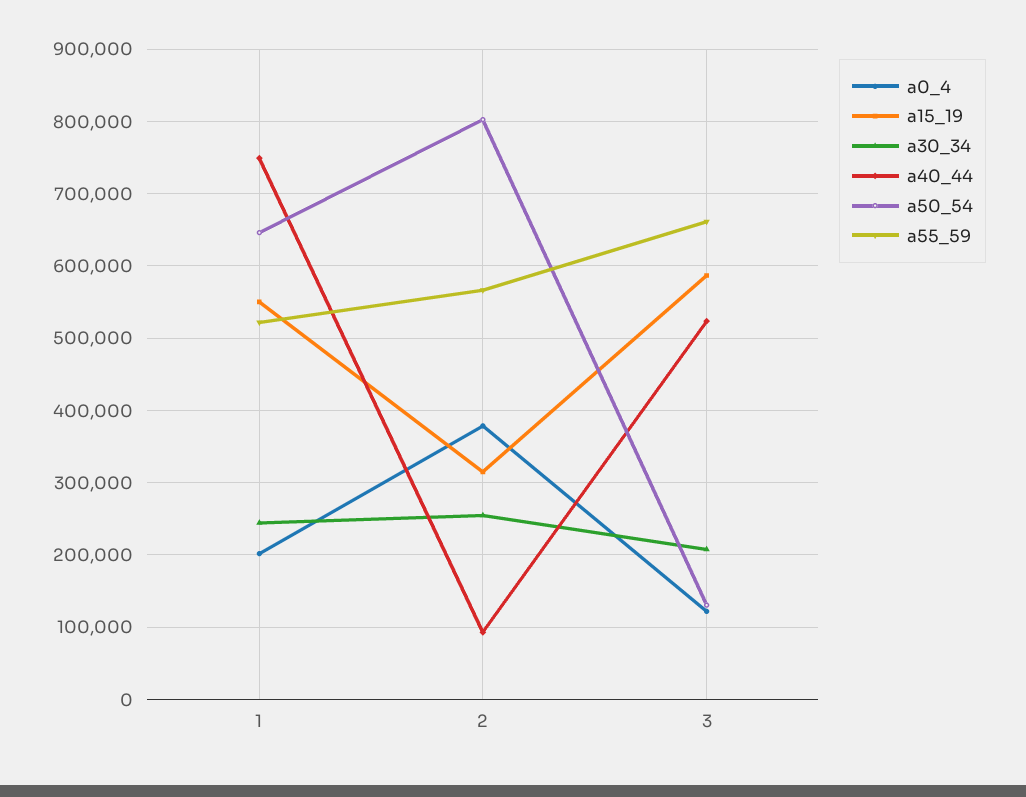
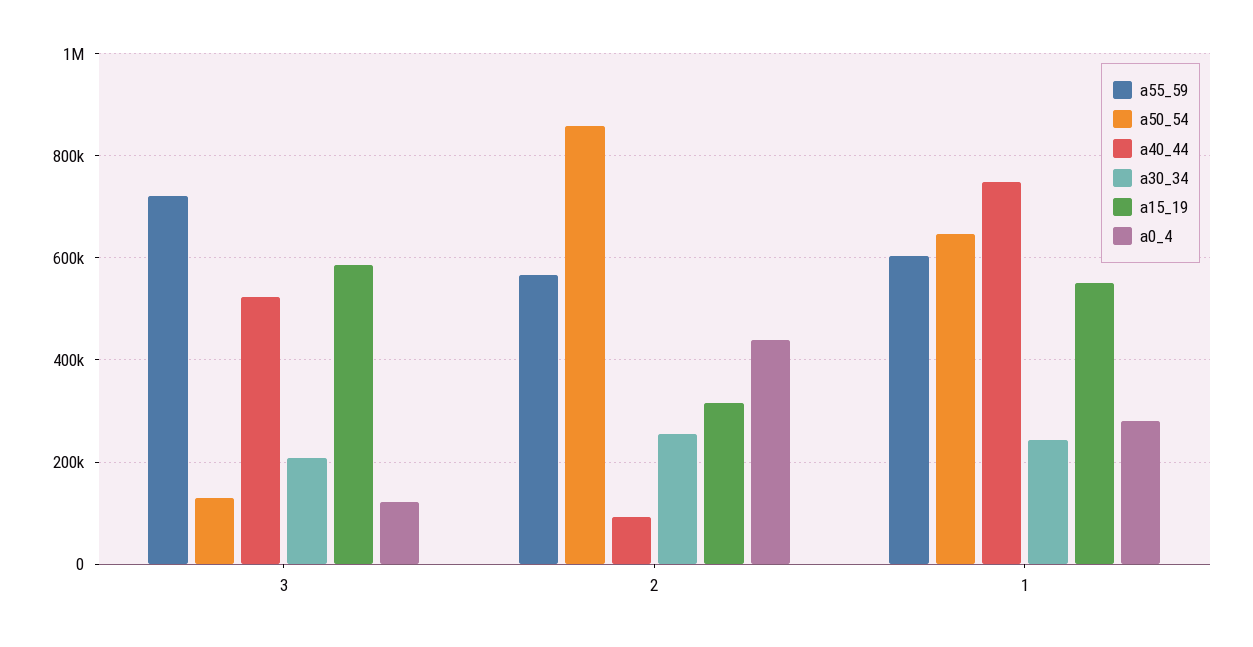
  {
    "a0_4": {
-     "1": 200000,
+     "1": 280000,
-     "2": 380000,
+     "2": 440000,
      "3": 120000
    },
    "a15_19": {
      "1": 550000,
      "2": 310000,
      "3": 590000
    },
    "a30_34": {
      "1": 240000,
      "2": 250000,
      "3": 210000
    },
    "a40_44": {
      "1": 750000,
      "2": 90000,
      "3": 520000
    },
    "a50_54": {
      "1": 650000,
-     "2": 800000,
+     "2": 860000,
      "3": 130000
    },
    "a55_59": {
-     "1": 520000,
+     "1": 600000,
      "2": 570000,
-     "3": 660000
+     "3": 720000
    }
  }

